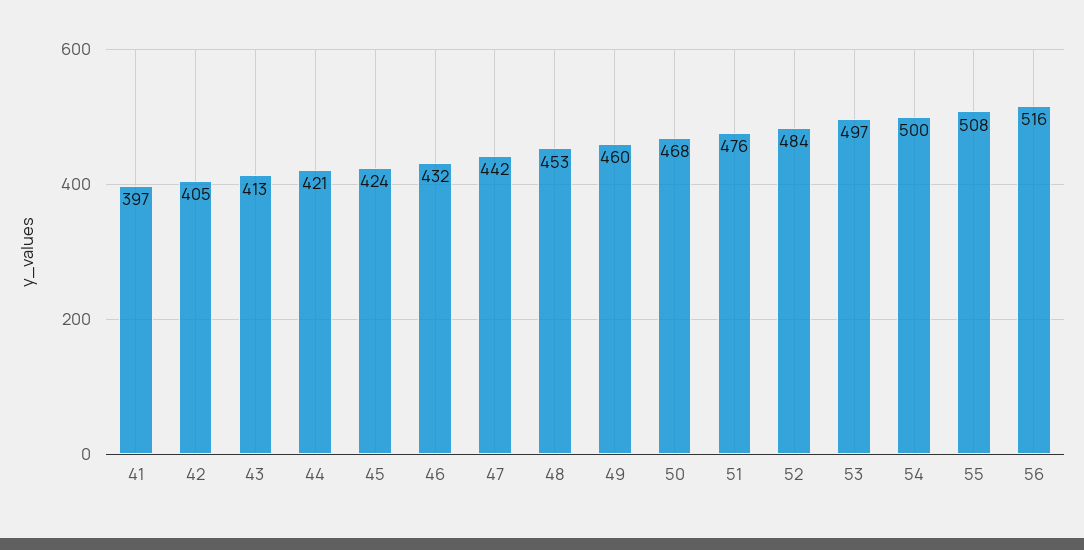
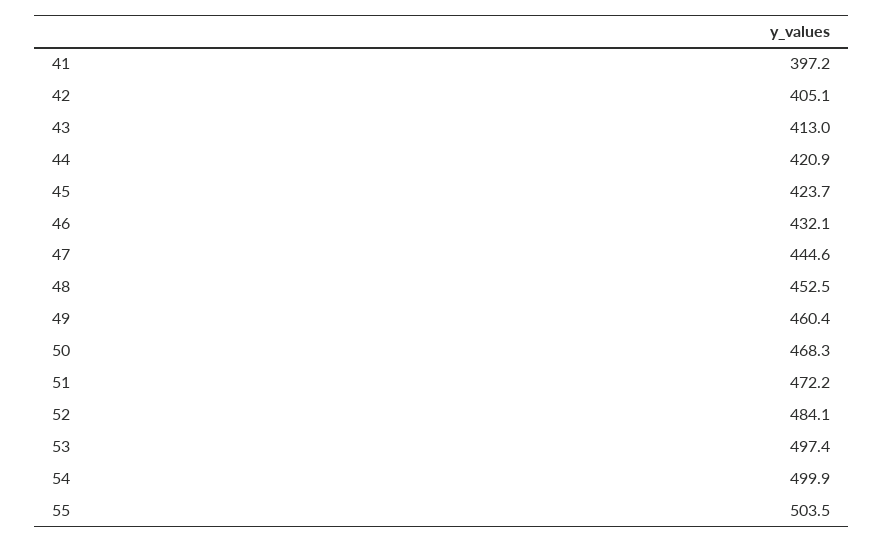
  {
    "41": 397.2,
    "42": 405.1,
    "43": 413,
    "44": 420.9,
    "45": 423.7,
    "46": 432.1,
-   "47": 442,
+   "47": 444.6,
    "48": 452.5,
    "49": 460.4,
    "50": 468.3,
-   "51": 476,
+   "51": 472.2,
    "52": 484.1,
    "53": 497.4,
    "54": 499.9,
-   "55": 508,
+   "55": 503.5
-   "56": 516
  }

